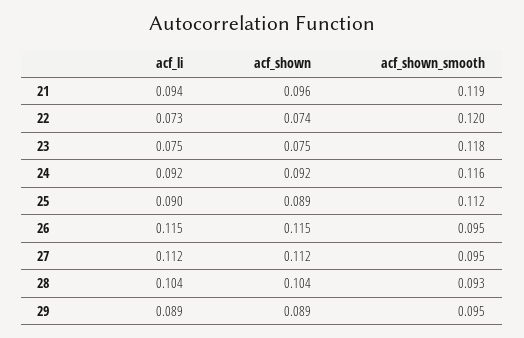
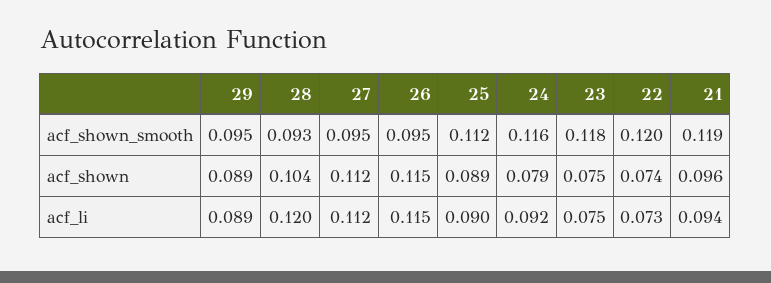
  {
    "acf_li": {
      "21": 0.094,
      "22": 0.073,
      "23": 0.075,
      "24": 0.092,
      "25": 0.09,
      "26": 0.115,
      "27": 0.112,
-     "28": 0.104,
+     "28": 0.12,
      "29": 0.089
    },
    "acf_shown": {
      "21": 0.096,
      "22": 0.074,
      "23": 0.075,
-     "24": 0.092,
+     "24": 0.079,
      "25": 0.089,
      "26": 0.115,
      "27": 0.112,
      "28": 0.104,
      "29": 0.089
    },
    "acf_shown_smooth": {
      "21": 0.119,
      "22": 0.12,
      "23": 0.118,
      "24": 0.116,
      "25": 0.112,
      "26": 0.095,
      "27": 0.095,
      "28": 0.093,
      "29": 0.095
    }
  }

